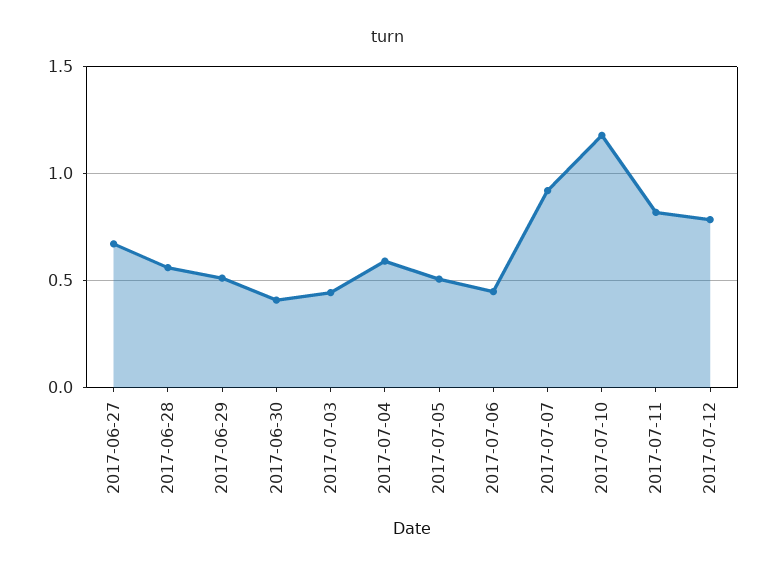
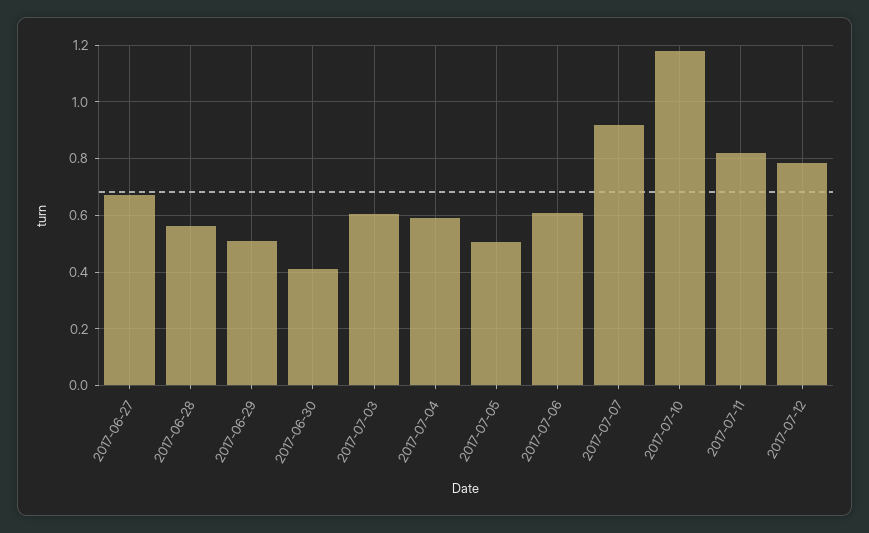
  {
    "2017-06-27": 0.675,
    "2017-06-28": 0.55,
    "2017-06-29": 0.5,
    "2017-06-30": 0.4,
-   "2017-07-03": 0.45,
+   "2017-07-03": 0.6,
    "2017-07-04": 0.6,
    "2017-07-05": 0.5,
-   "2017-07-06": 0.45,
+   "2017-07-06": 0.6,
    "2017-07-07": 0.925,
    "2017-07-10": 1.175,
    "2017-07-11": 0.825,
    "2017-07-12": 0.775
  }

